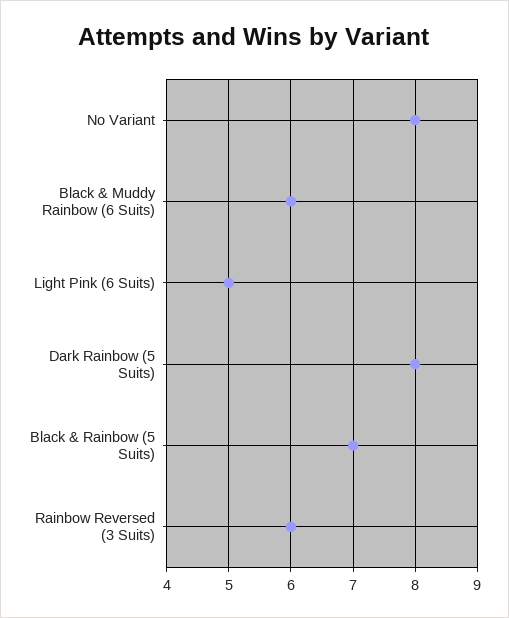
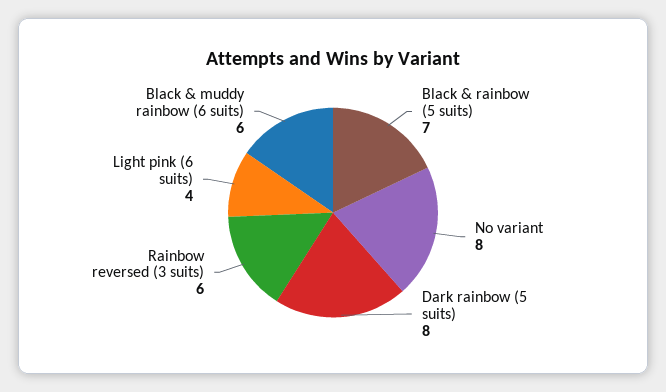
  {
    "No Variant": 8,
    "Black & Muddy Rainbow (6 Suits)": 6,
-   "Light Pink (6 Suits)": 5,
+   "Light Pink (6 Suits)": 4,
    "Dark Rainbow (5 Suits)": 8,
    "Black & Rainbow (5 Suits)": 7,
    "Rainbow Reversed (3 Suits)": 6
  }

